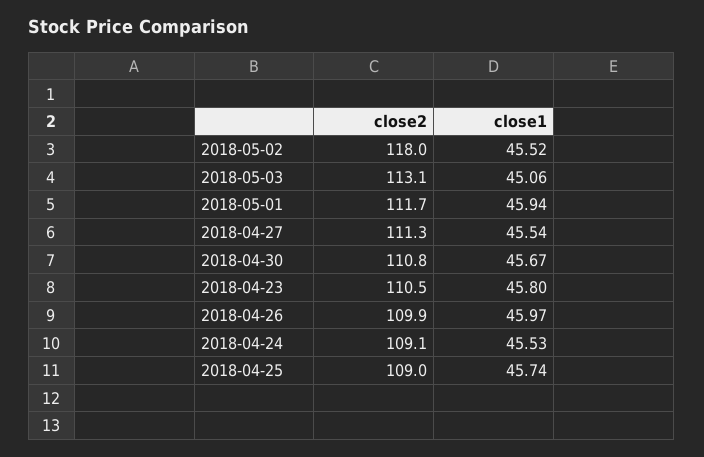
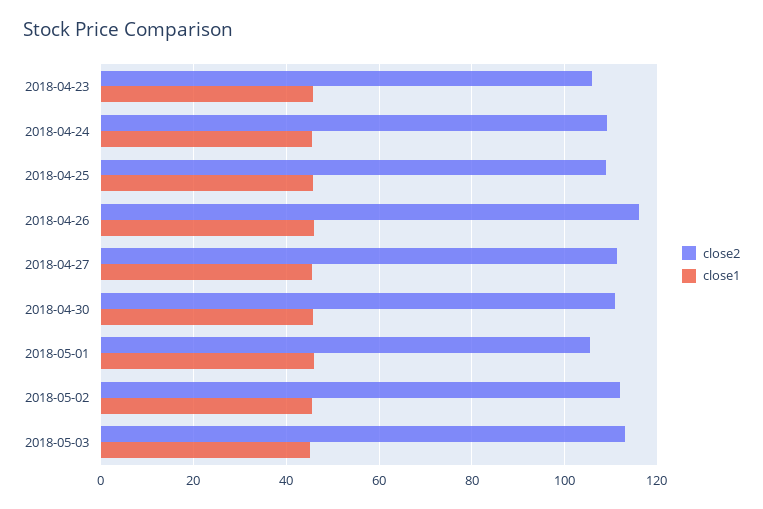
  {
    "close2": {
-     "2018-05-02": 118,
+     "2018-05-02": 112,
      "2018-05-03": 113.1,
-     "2018-05-01": 111.7,
+     "2018-05-01": 106,
      "2018-04-27": 111.3,
      "2018-04-30": 110.8,
-     "2018-04-23": 110.5,
+     "2018-04-23": 106,
-     "2018-04-26": 109.9,
+     "2018-04-26": 116,
      "2018-04-24": 109.1,
      "2018-04-25": 109
    },
    "close1": {
      "2018-05-02": 45.52,
      "2018-05-03": 45.06,
      "2018-05-01": 45.94,
      "2018-04-27": 45.54,
      "2018-04-30": 45.67,
      "2018-04-23": 45.8,
      "2018-04-26": 45.97,
      "2018-04-24": 45.53,
      "2018-04-25": 45.74
    }
  }

